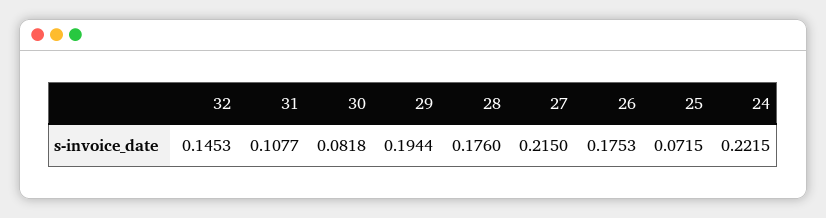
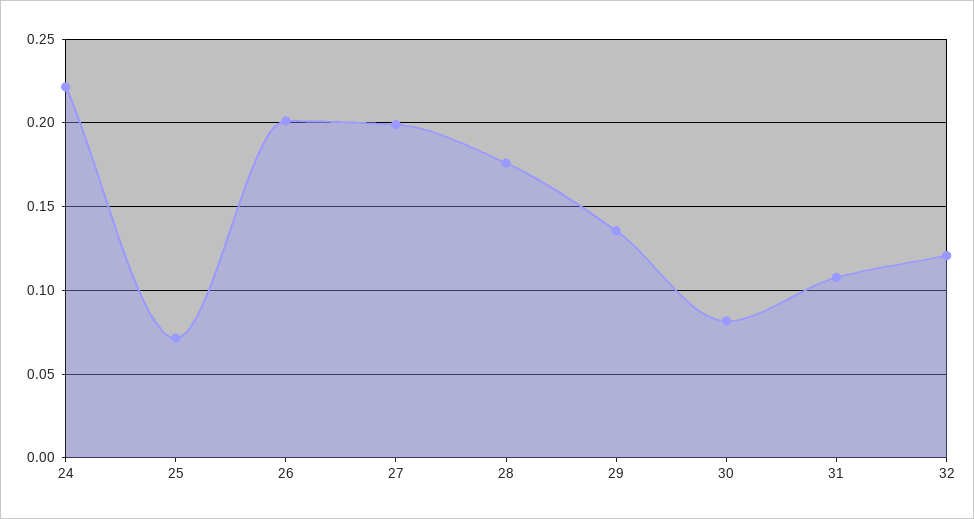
  {
-   "32": 0.1453,
+   "32": 0.12,
    "31": 0.1077,
    "30": 0.0818,
-   "29": 0.1944,
+   "29": 0.135,
    "28": 0.176,
-   "27": 0.215,
+   "27": 0.2,
-   "26": 0.1753,
+   "26": 0.2,
    "25": 0.0715,
    "24": 0.2215
  }

